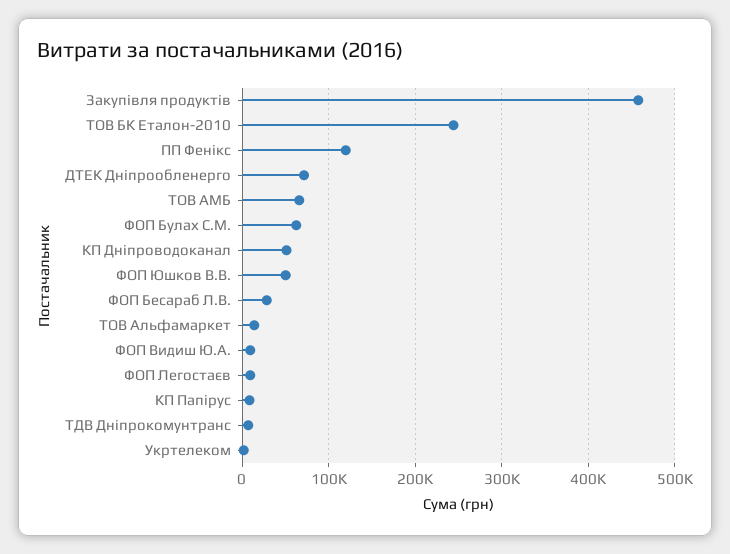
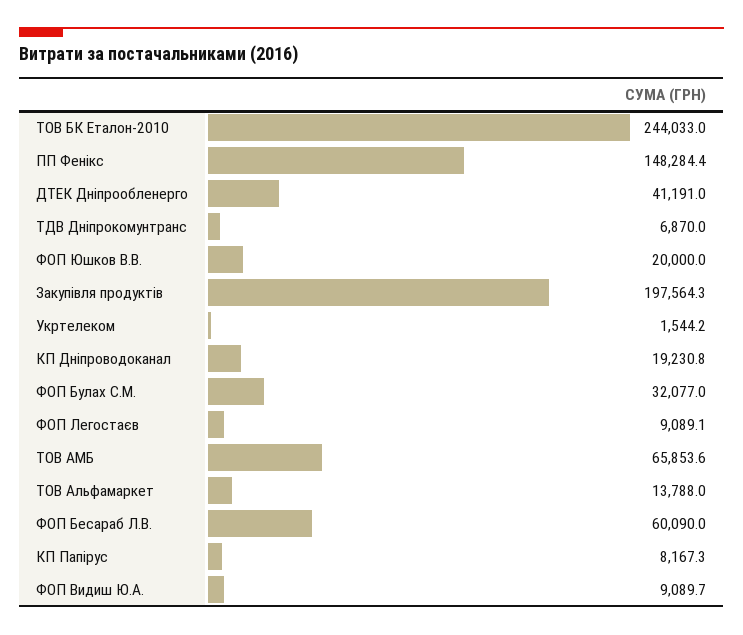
  {
-   "Закупівля продуктів": 460000,
+   "Закупівля продуктів": 197564.3,
    "ТОВ БК Еталон-2010": 244033,
-   "ПП Фенікс": 120000,
+   "ПП Фенікс": 148284.4,
-   "ДТЕК Дніпрообленерго": 70000,
+   "ДТЕК Дніпрообленерго": 41191,
    "ТОВ АМБ": 65853.6,
-   "ФОП Булах С.М.": 60000,
+   "ФОП Булах С.М.": 32077,
-   "КП Дніпроводоканал": 50000,
+   "КП Дніпроводоканал": 19230.8,
-   "ФОП Юшков В.В.": 50000,
+   "ФОП Юшков В.В.": 20000,
-   "ФОП Бесараб Л.В.": 30000,
+   "ФОП Бесараб Л.В.": 60090,
    "ТОВ Альфамаркет": 13788,
    "ФОП Видиш Ю.А.": 9089.7,
    "ФОП Легостаєв": 9089.1,
    "КП Папірус": 8167.3,
    "ТДВ Дніпрокомунтранс": 6870,
    "Укртелеком": 1544.2
  }

